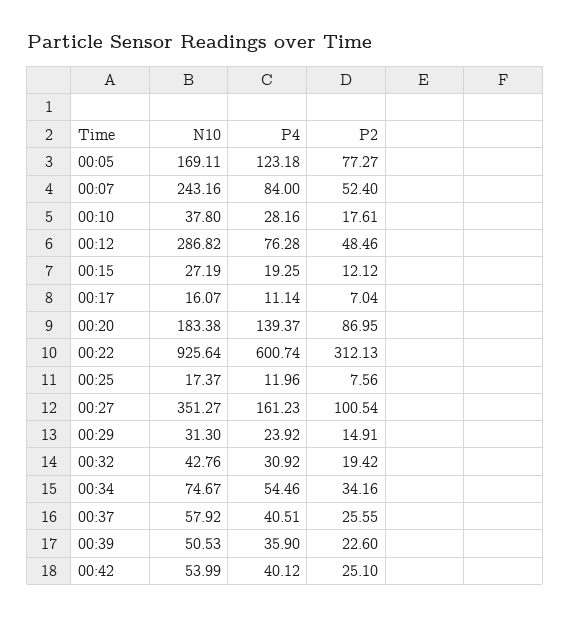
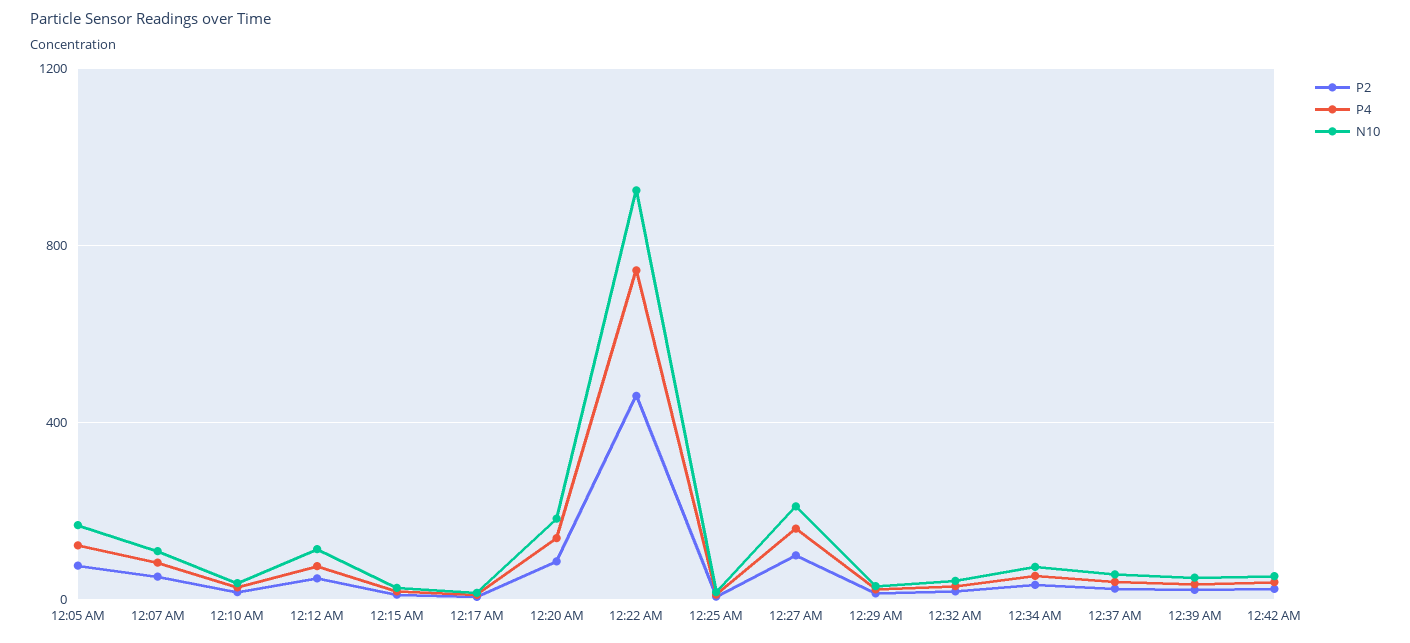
  {
    "N10": {
      "00:05": 169.11,
-     "00:07": 243.16,
+     "00:07": 100,
      "00:10": 37.8,
-     "00:12": 286.82,
+     "00:12": 100,
      "00:15": 27.19,
      "00:17": 16.07,
      "00:20": 183.38,
      "00:22": 925.64,
      "00:25": 17.37,
-     "00:27": 351.27,
+     "00:27": 200,
      "00:29": 31.3,
      "00:32": 42.76,
      "00:34": 74.67,
      "00:37": 57.92,
      "00:39": 50.53,
      "00:42": 53.99
    },
    "P4": {
      "00:05": 123.18,
      "00:07": 84,
      "00:10": 28.16,
      "00:12": 76.28,
      "00:15": 19.25,
      "00:17": 11.14,
      "00:20": 139.37,
-     "00:22": 600.74,
+     "00:22": 750,
      "00:25": 11.96,
      "00:27": 161.23,
      "00:29": 23.92,
      "00:32": 30.92,
      "00:34": 54.46,
      "00:37": 40.51,
      "00:39": 35.9,
      "00:42": 40.12
    },
    "P2": {
      "00:05": 77.27,
      "00:07": 52.4,
      "00:10": 17.61,
      "00:12": 48.46,
      "00:15": 12.12,
      "00:17": 7.04,
      "00:20": 86.95,
-     "00:22": 312.13,
+     "00:22": 450,
      "00:25": 7.56,
      "00:27": 100.54,
      "00:29": 14.91,
      "00:32": 19.42,
      "00:34": 34.16,
      "00:37": 25.55,
      "00:39": 22.6,
      "00:42": 25.1
    }
  }

